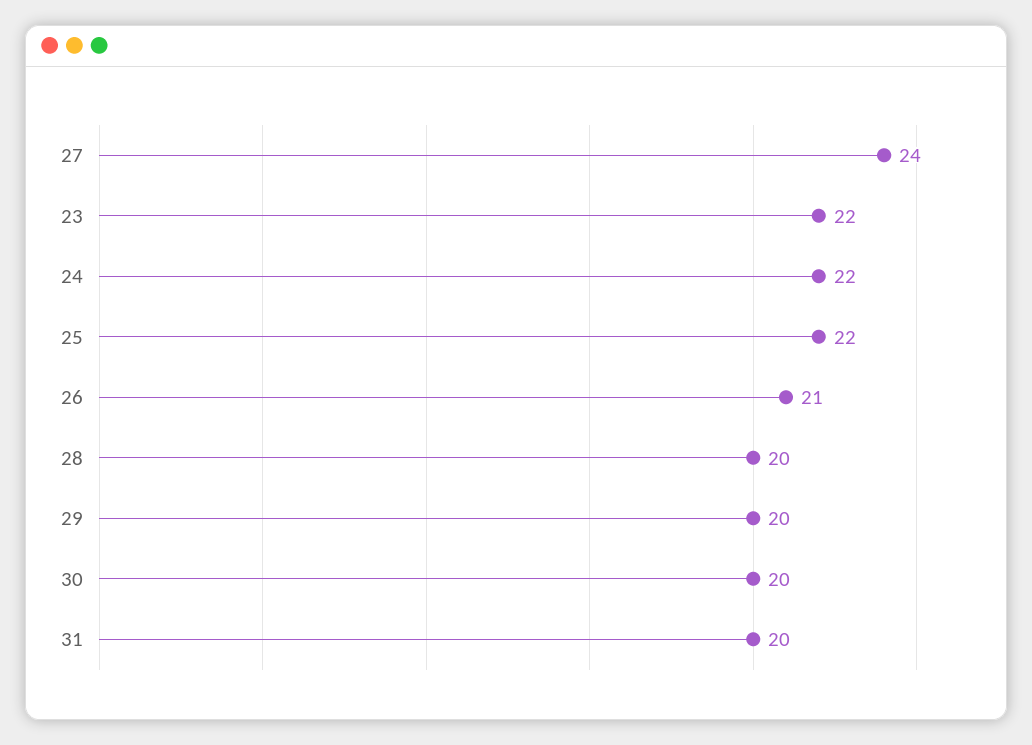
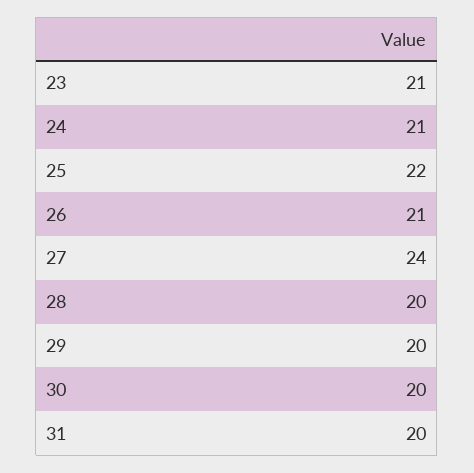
  {
    "27": 24,
-   "23": 22,
+   "23": 21,
-   "24": 22,
+   "24": 21,
    "25": 22,
    "26": 21,
    "28": 20,
    "29": 20,
    "30": 20,
    "31": 20
  }

